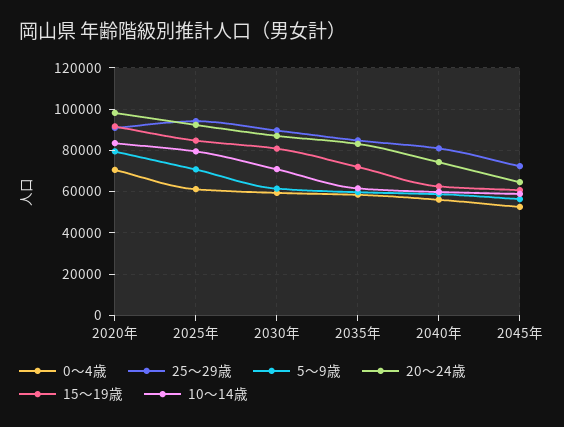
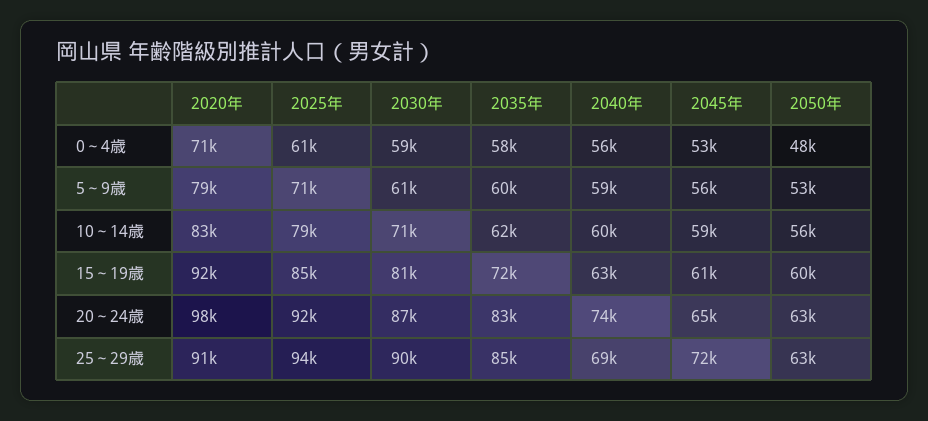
  {
    "0～4歳": {
      "2020年": 71000,
      "2025年": 61000,
      "2030年": 59000,
      "2035年": 58000,
      "2040年": 56000,
-     "2045年": 53000
+     "2045年": 53000,
+     "2050年": 48000
    },
    "25～29歳": {
      "2020年": 91000,
      "2025年": 94000,
      "2030年": 90000,
      "2035年": 85000,
-     "2040年": 80000,
+     "2040年": 69000,
-     "2045年": 72000
+     "2045年": 72000,
+     "2050年": 63000
    },
    "5～9歳": {
      "2020年": 79000,
      "2025年": 71000,
      "2030年": 61000,
      "2035年": 60000,
      "2040年": 59000,
-     "2045年": 56000
+     "2045年": 56000,
+     "2050年": 53000
    },
    "20～24歳": {
      "2020年": 98000,
      "2025年": 92000,
      "2030年": 87000,
      "2035年": 83000,
      "2040年": 74000,
-     "2045年": 65000
+     "2045年": 65000,
+     "2050年": 63000
    },
    "15～19歳": {
      "2020年": 92000,
      "2025年": 85000,
      "2030年": 81000,
      "2035年": 72000,
      "2040年": 63000,
-     "2045年": 61000
+     "2045年": 61000,
+     "2050年": 60000
    },
    "10～14歳": {
      "2020年": 83000,
      "2025年": 79000,
      "2030年": 71000,
      "2035年": 62000,
      "2040年": 60000,
-     "2045年": 59000
+     "2045年": 59000,
+     "2050年": 56000
    }
  }

